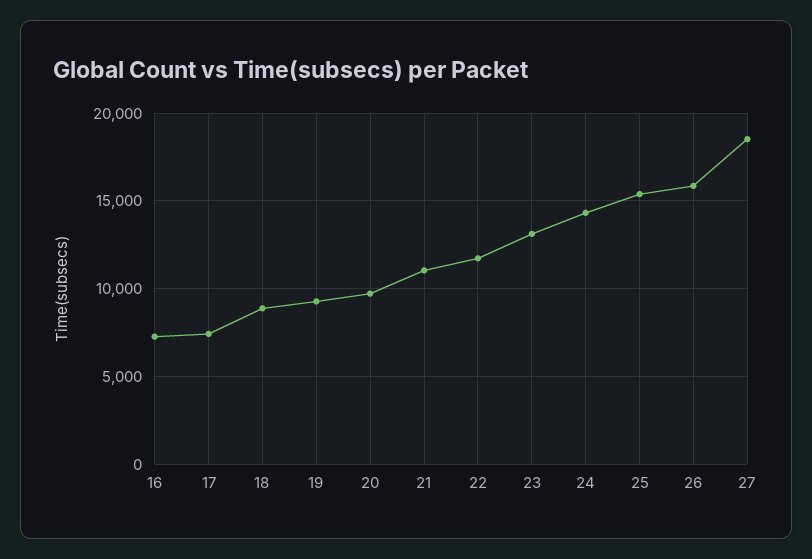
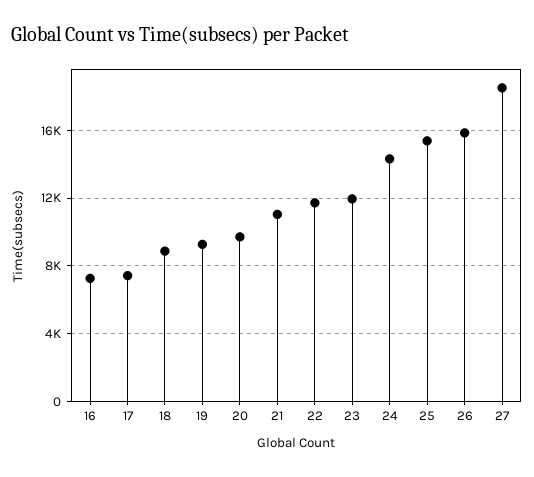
  {
    "16": 7500,
    "17": 7500,
    "18": 9000,
    "19": 9500,
    "20": 9500,
    "21": 11000,
    "22": 11500,
-   "23": 13000,
+   "23": 12000,
    "24": 14500,
    "25": 15500,
    "26": 16000,
    "27": 18500
  }

